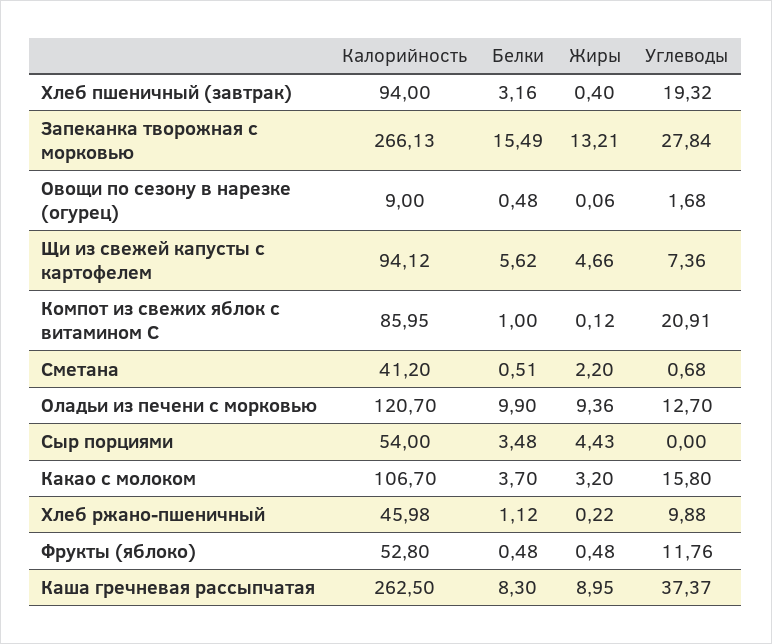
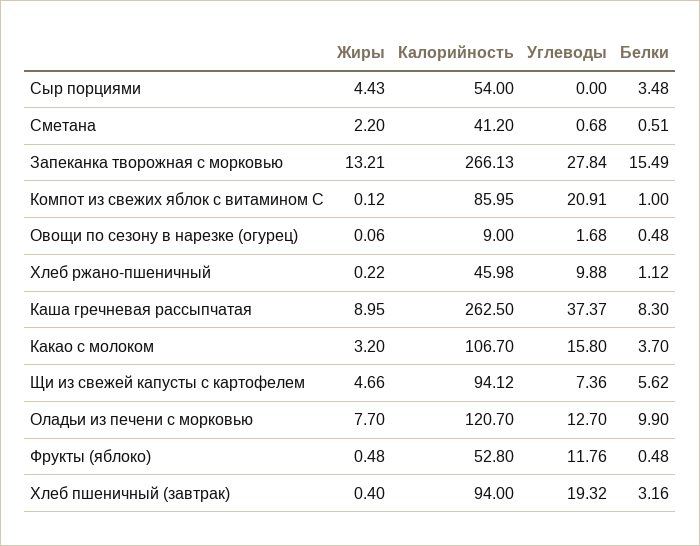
  {
    "Калорийность": {
      "Хлеб пшеничный (завтрак)": 94,
      "Запеканка творожная с морковью": 266.13,
      "Овощи по сезону в нарезке (огурец)": 9,
      "Щи из свежей капусты с картофелем": 94.12,
      "Компот из свежих яблок с витамином С": 85.95,
      "Сметана": 41.2,
      "Оладьи из печени с морковью": 120.7,
      "Сыр порциями": 54,
      "Какао с молоком": 106.7,
      "Хлеб ржано-пшеничный": 45.98,
      "Фрукты (яблоко)": 52.8,
      "Каша гречневая рассыпчатая": 262.5
    },
    "Белки": {
      "Хлеб пшеничный (завтрак)": 3.16,
      "Запеканка творожная с морковью": 15.49,
      "Овощи по сезону в нарезке (огурец)": 0.48,
      "Щи из свежей капусты с картофелем": 5.62,
      "Компот из свежих яблок с витамином С": 1,
      "Сметана": 0.51,
      "Оладьи из печени с морковью": 9.9,
      "Сыр порциями": 3.48,
      "Какао с молоком": 3.7,
      "Хлеб ржано-пшеничный": 1.12,
      "Фрукты (яблоко)": 0.48,
      "Каша гречневая рассыпчатая": 8.3
    },
    "Жиры": {
      "Хлеб пшеничный (завтрак)": 0.4,
      "Запеканка творожная с морковью": 13.21,
      "Овощи по сезону в нарезке (огурец)": 0.06,
      "Щи из свежей капусты с картофелем": 4.66,
      "Компот из свежих яблок с витамином С": 0.12,
      "Сметана": 2.2,
-     "Оладьи из печени с морковью": 9.36,
+     "Оладьи из печени с морковью": 7.7,
      "Сыр порциями": 4.43,
      "Какао с молоком": 3.2,
      "Хлеб ржано-пшеничный": 0.22,
      "Фрукты (яблоко)": 0.48,
      "Каша гречневая рассыпчатая": 8.95
    },
    "Углеводы": {
      "Хлеб пшеничный (завтрак)": 19.32,
      "Запеканка творожная с морковью": 27.84,
      "Овощи по сезону в нарезке (огурец)": 1.68,
      "Щи из свежей капусты с картофелем": 7.36,
      "Компот из свежих яблок с витамином С": 20.91,
      "Сметана": 0.68,
      "Оладьи из печени с морковью": 12.7,
      "Сыр порциями": 0,
      "Какао с молоком": 15.8,
      "Хлеб ржано-пшеничный": 9.88,
      "Фрукты (яблоко)": 11.76,
      "Каша гречневая рассыпчатая": 37.37
    }
  }

